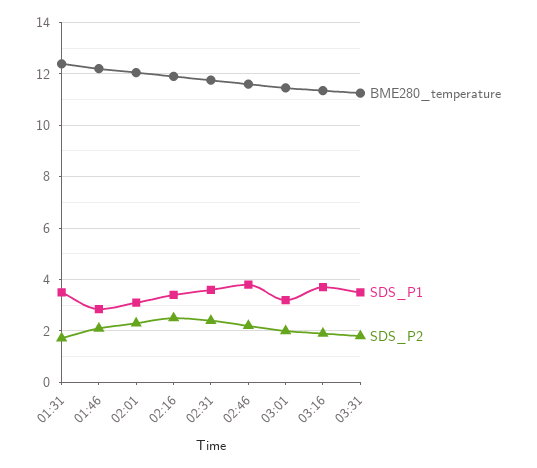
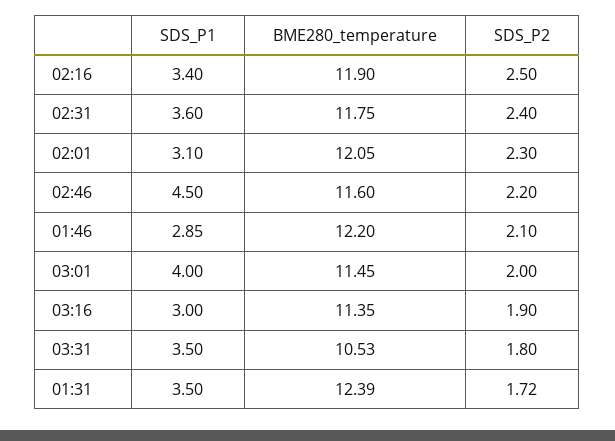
  {
    "BME280_temperature": {
      "01:31": 12.39,
      "01:46": 12.2,
      "02:01": 12.05,
      "02:16": 11.9,
      "02:31": 11.75,
      "02:46": 11.6,
      "03:01": 11.45,
      "03:16": 11.35,
-     "03:31": 11.25
+     "03:31": 10.53
    },
    "SDS_P1": {
      "01:31": 3.5,
      "01:46": 2.85,
      "02:01": 3.1,
      "02:16": 3.4,
      "02:31": 3.6,
-     "02:46": 3.75,
+     "02:46": 4.5,
-     "03:01": 3.25,
+     "03:01": 4,
-     "03:16": 3.75,
+     "03:16": 3,
      "03:31": 3.5
    },
    "SDS_P2": {
      "01:31": 1.72,
      "01:46": 2.1,
      "02:01": 2.3,
      "02:16": 2.5,
      "02:31": 2.4,
      "02:46": 2.2,
      "03:01": 2,
      "03:16": 1.9,
      "03:31": 1.8
    }
  }

